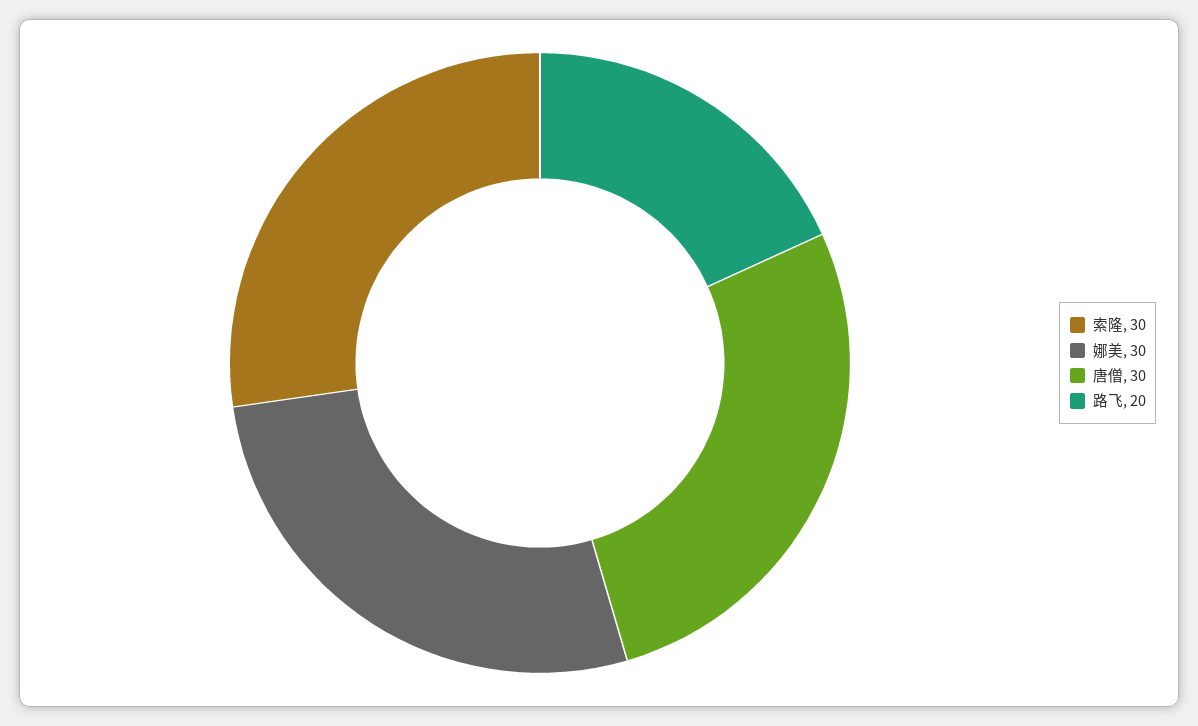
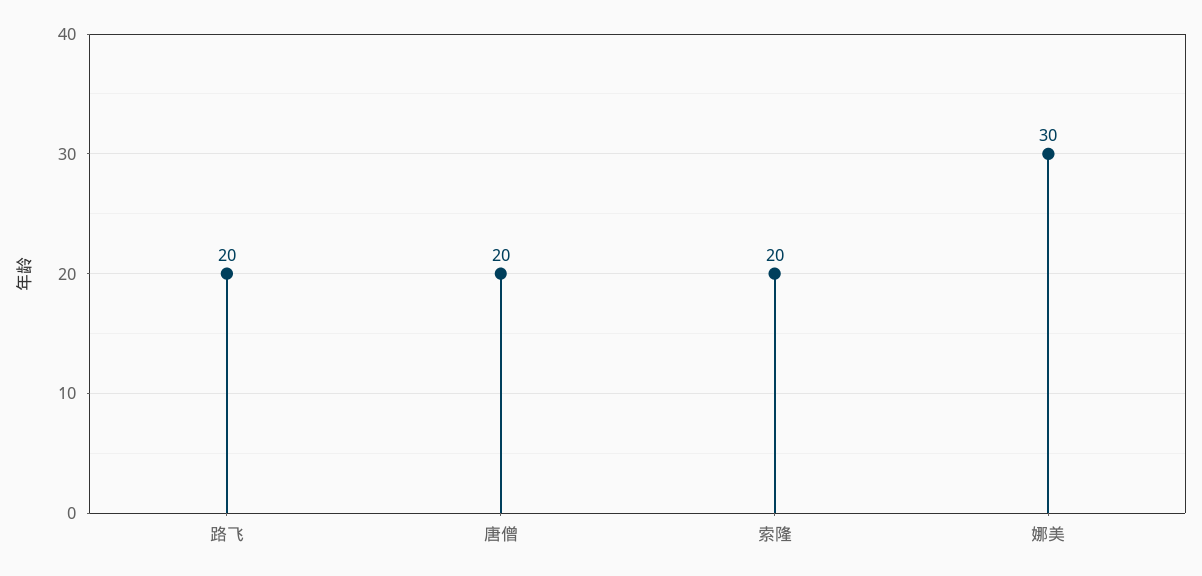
  {
-   "索隆": 30,
+   "索隆": 20,
    "娜美": 30,
-   "唐僧": 30,
+   "唐僧": 20,
    "路飞": 20
  }

